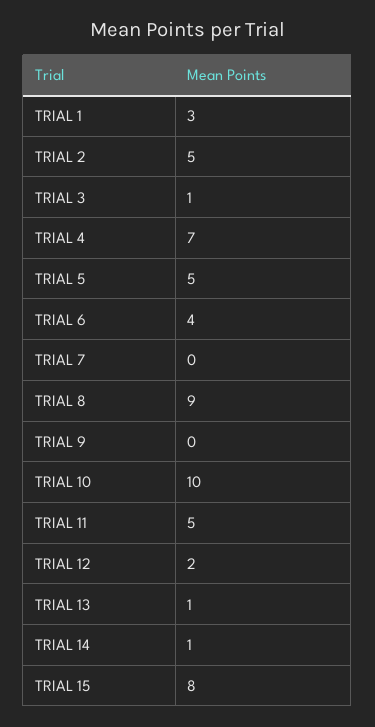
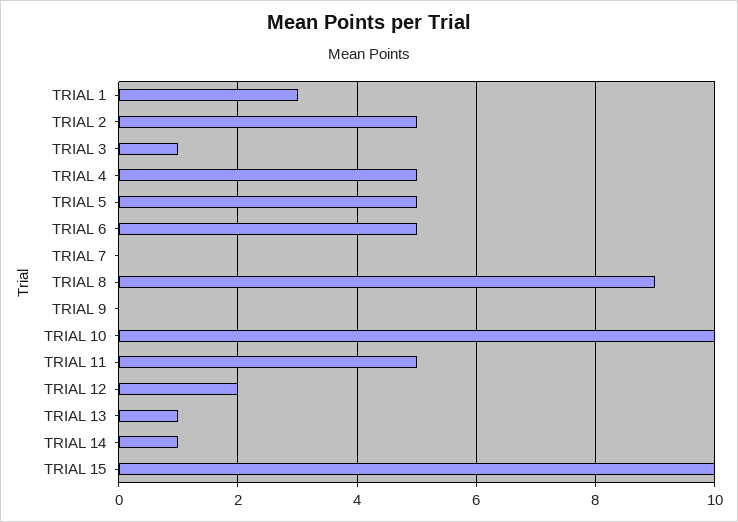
  {
    "TRIAL 1": 3,
    "TRIAL 2": 5,
    "TRIAL 3": 1,
-   "TRIAL 4": 7,
+   "TRIAL 4": 5,
    "TRIAL 5": 5,
-   "TRIAL 6": 4,
+   "TRIAL 6": 5,
    "TRIAL 7": 0,
    "TRIAL 8": 9,
    "TRIAL 9": 0,
    "TRIAL 10": 10,
    "TRIAL 11": 5,
    "TRIAL 12": 2,
    "TRIAL 13": 1,
    "TRIAL 14": 1,
-   "TRIAL 15": 8
+   "TRIAL 15": 10
  }

